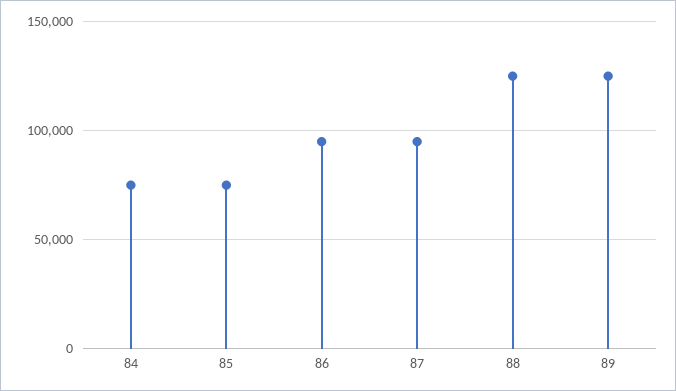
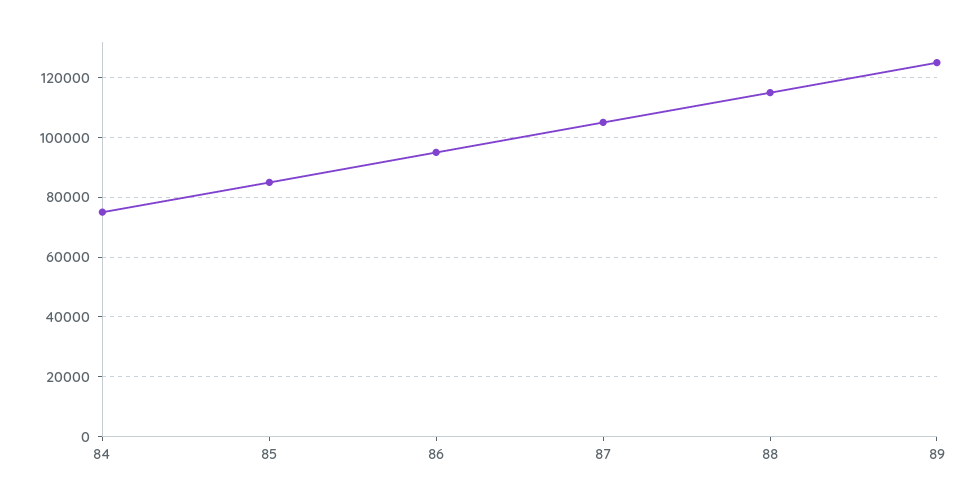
  {
    "84": 75000,
-   "85": 75000,
+   "85": 85000,
    "86": 95000,
-   "87": 95000,
+   "87": 105000,
-   "88": 125000,
+   "88": 115000,
    "89": 125000
  }

